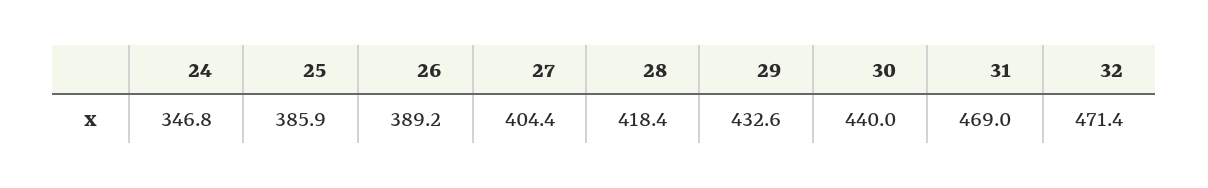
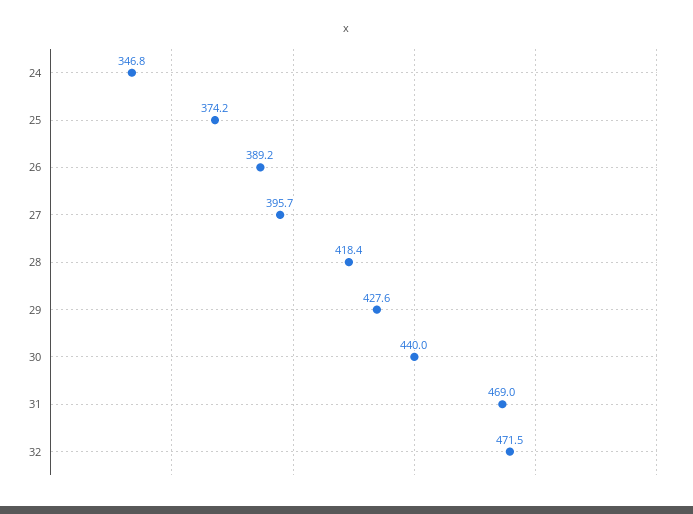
  {
    "24": 346.8,
-   "25": 385.9,
+   "25": 374.2,
    "26": 389.2,
-   "27": 404.4,
+   "27": 395.7,
    "28": 418.4,
-   "29": 432.6,
+   "29": 427.6,
    "30": 440,
    "31": 469,
-   "32": 471.4
+   "32": 471.5
  }

